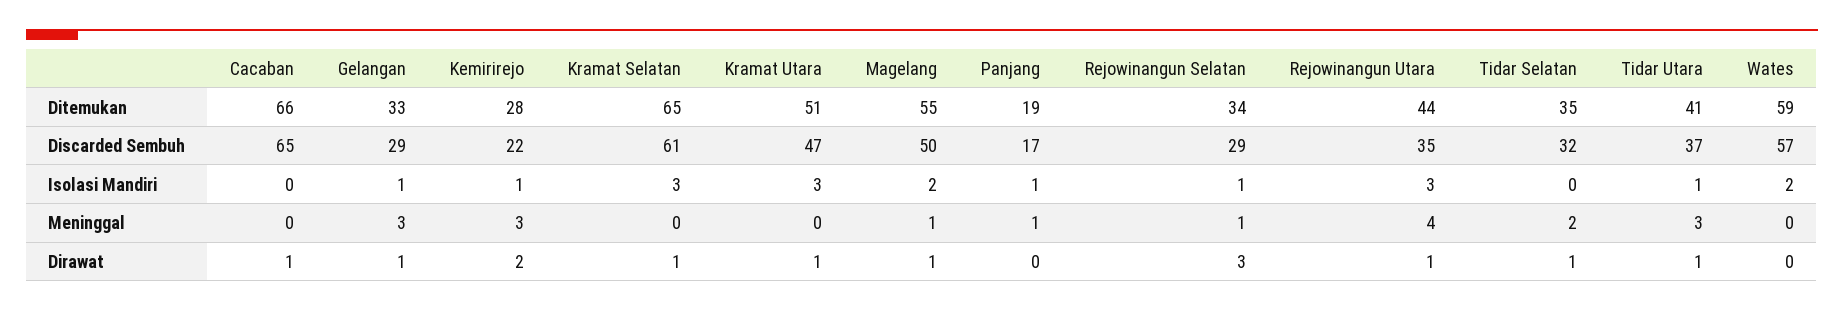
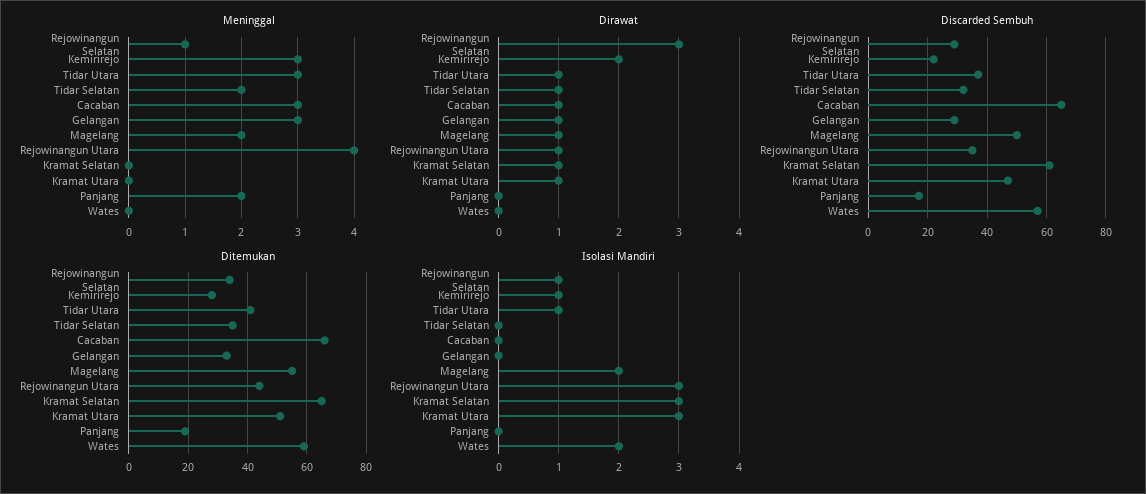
  {
    "Ditemukan": {
      "Cacaban": 66,
      "Gelangan": 33,
      "Kemirirejo": 28,
      "Kramat Selatan": 65,
      "Kramat Utara": 51,
      "Magelang": 55,
      "Panjang": 19,
      "Rejowinangun Selatan": 34,
      "Rejowinangun Utara": 44,
      "Tidar Selatan": 35,
      "Tidar Utara": 41,
      "Wates": 59
    },
    "Discarded Sembuh": {
      "Cacaban": 65,
      "Gelangan": 29,
      "Kemirirejo": 22,
      "Kramat Selatan": 61,
      "Kramat Utara": 47,
      "Magelang": 50,
      "Panjang": 17,
      "Rejowinangun Selatan": 29,
      "Rejowinangun Utara": 35,
      "Tidar Selatan": 32,
      "Tidar Utara": 37,
      "Wates": 57
    },
    "Isolasi Mandiri": {
      "Cacaban": 0,
-     "Gelangan": 1,
+     "Gelangan": 0,
      "Kemirirejo": 1,
      "Kramat Selatan": 3,
      "Kramat Utara": 3,
      "Magelang": 2,
-     "Panjang": 1,
+     "Panjang": 0,
      "Rejowinangun Selatan": 1,
      "Rejowinangun Utara": 3,
      "Tidar Selatan": 0,
      "Tidar Utara": 1,
      "Wates": 2
    },
    "Meninggal": {
-     "Cacaban": 0,
+     "Cacaban": 3,
      "Gelangan": 3,
      "Kemirirejo": 3,
      "Kramat Selatan": 0,
      "Kramat Utara": 0,
-     "Magelang": 1,
+     "Magelang": 2,
-     "Panjang": 1,
+     "Panjang": 2,
      "Rejowinangun Selatan": 1,
      "Rejowinangun Utara": 4,
      "Tidar Selatan": 2,
      "Tidar Utara": 3,
      "Wates": 0
    },
    "Dirawat": {
      "Cacaban": 1,
      "Gelangan": 1,
      "Kemirirejo": 2,
      "Kramat Selatan": 1,
      "Kramat Utara": 1,
      "Magelang": 1,
      "Panjang": 0,
      "Rejowinangun Selatan": 3,
      "Rejowinangun Utara": 1,
      "Tidar Selatan": 1,
      "Tidar Utara": 1,
      "Wates": 0
    }
  }

